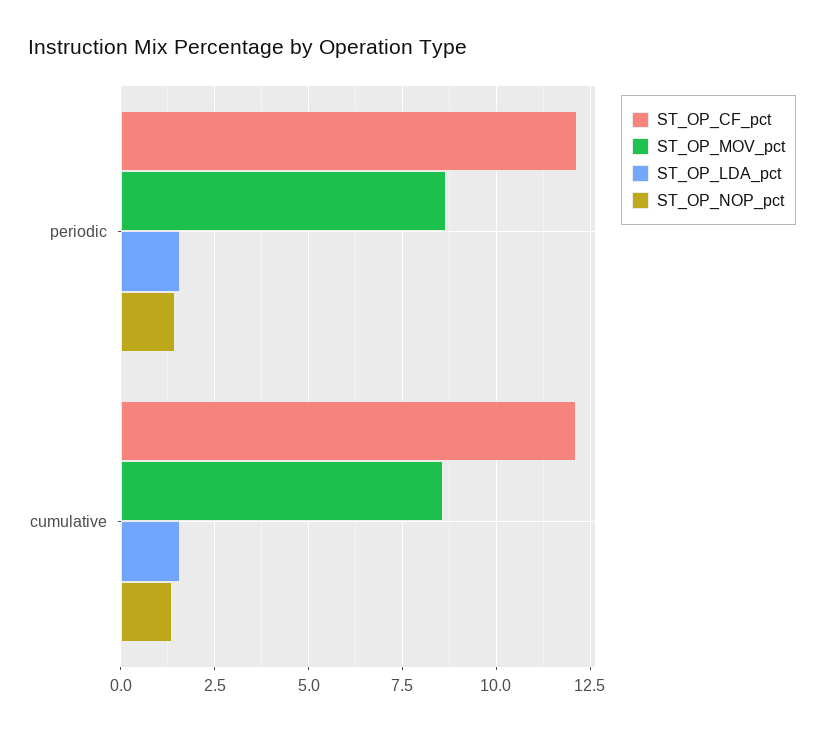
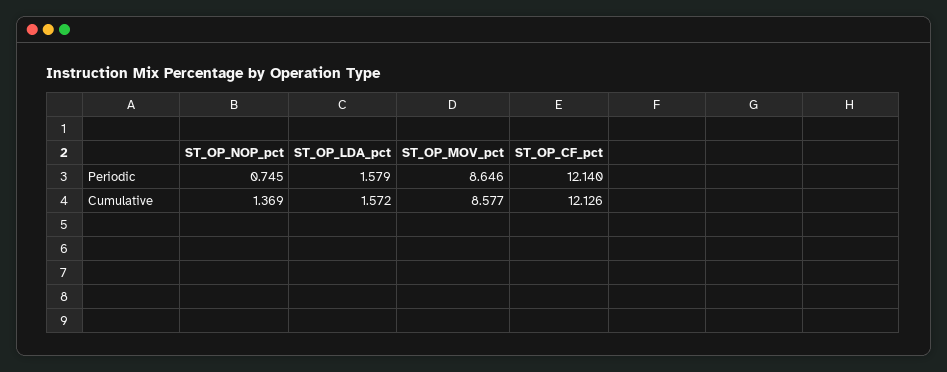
  {
    "ST_OP_CF_pct": {
      "periodic": 12.14,
      "cumulative": 12.126
    },
    "ST_OP_MOV_pct": {
      "periodic": 8.646,
      "cumulative": 8.577
    },
    "ST_OP_LDA_pct": {
      "periodic": 1.579,
      "cumulative": 1.572
    },
    "ST_OP_NOP_pct": {
-     "periodic": 1.5,
+     "periodic": 0.745,
      "cumulative": 1.369
    }
  }

